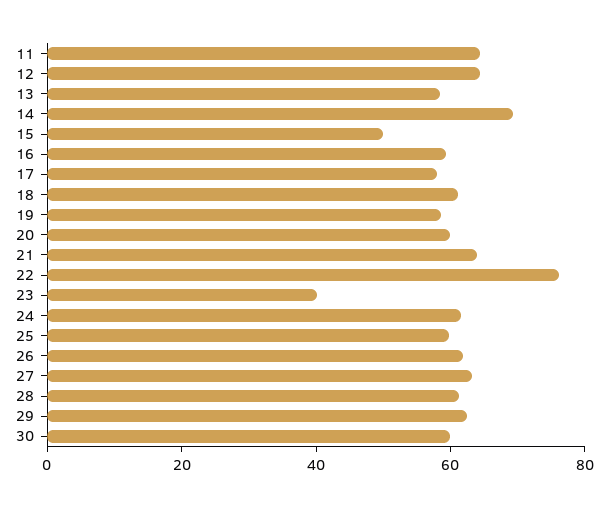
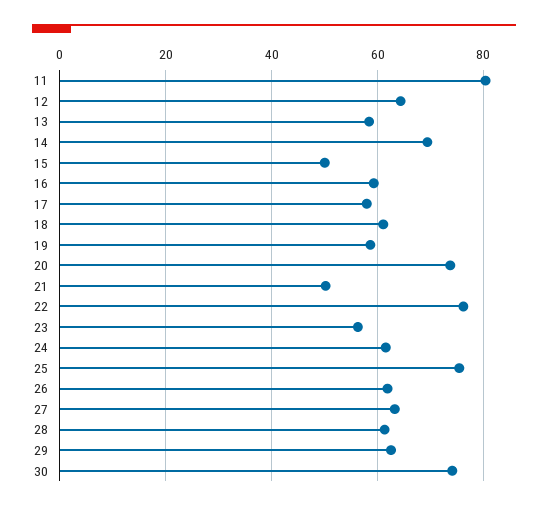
  {
-   "11": 65,
+   "11": 80,
    "12": 64,
    "13": 58,
    "14": 70,
    "15": 50,
    "16": 60,
    "17": 58,
    "18": 62,
    "19": 58,
-   "20": 60,
+   "20": 74,
-   "21": 65,
+   "21": 50,
    "22": 76,
-   "23": 40,
+   "23": 56,
    "24": 62,
-   "25": 60,
+   "25": 76,
    "26": 62,
    "27": 64,
    "28": 62,
    "29": 62,
-   "30": 60
+   "30": 74
  }

